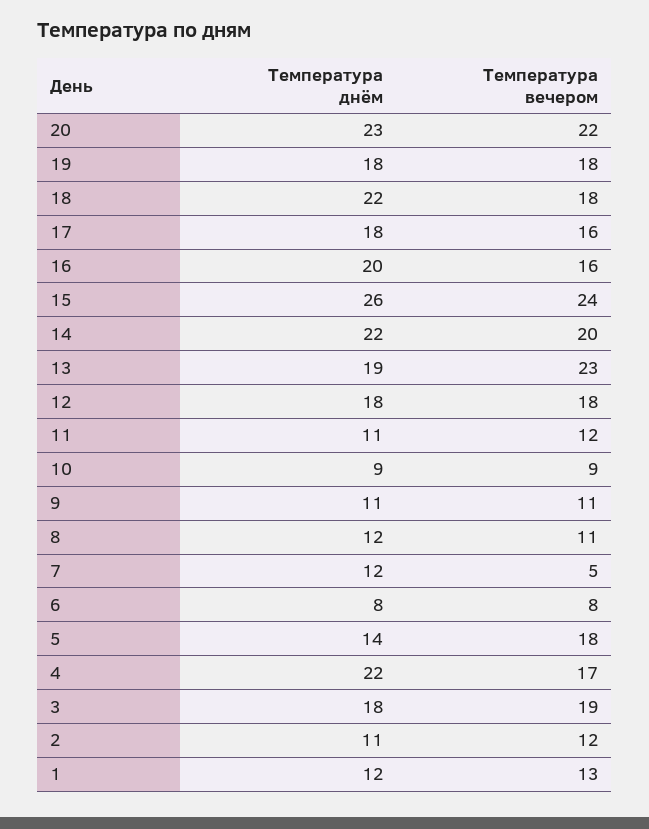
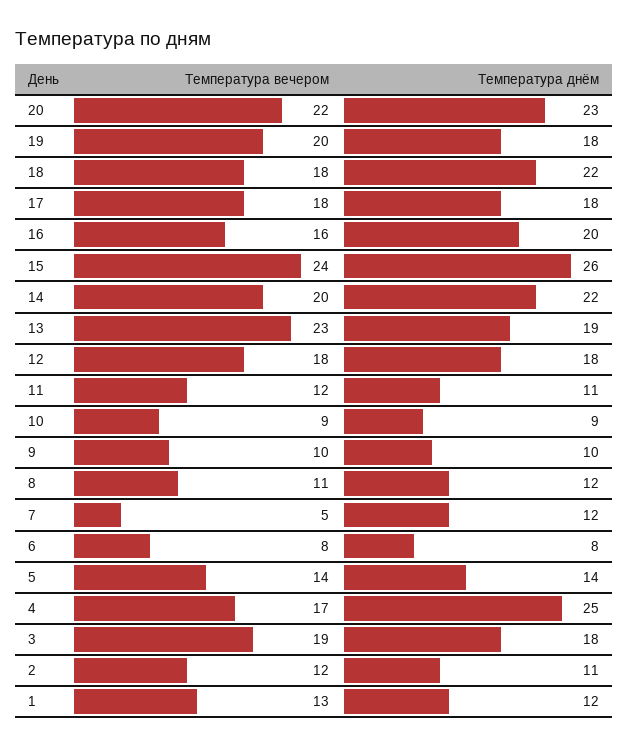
  {
    "Температура днём": {
      "20": 23,
      "19": 18,
      "18": 22,
      "17": 18,
      "16": 20,
      "15": 26,
      "14": 22,
      "13": 19,
      "12": 18,
      "11": 11,
      "10": 9,
-     "9": 11,
+     "9": 10,
      "8": 12,
      "7": 12,
      "6": 8,
      "5": 14,
-     "4": 22,
+     "4": 25,
      "3": 18,
      "2": 11,
      "1": 12
    },
    "Температура вечером": {
      "20": 22,
-     "19": 18,
+     "19": 20,
      "18": 18,
-     "17": 16,
+     "17": 18,
      "16": 16,
      "15": 24,
      "14": 20,
      "13": 23,
      "12": 18,
      "11": 12,
      "10": 9,
-     "9": 11,
+     "9": 10,
      "8": 11,
      "7": 5,
      "6": 8,
-     "5": 18,
+     "5": 14,
      "4": 17,
      "3": 19,
      "2": 12,
      "1": 13
    }
  }

